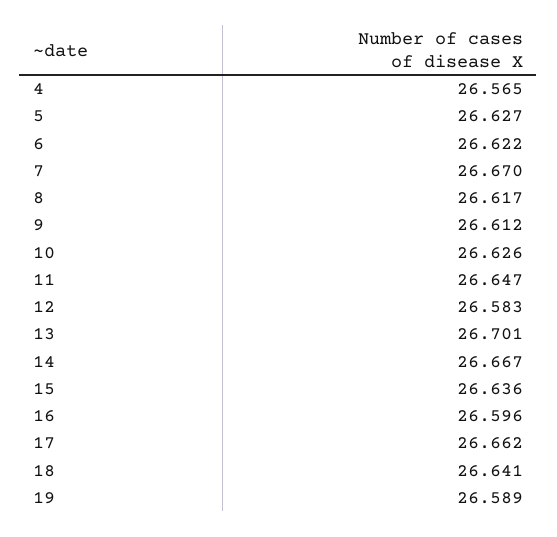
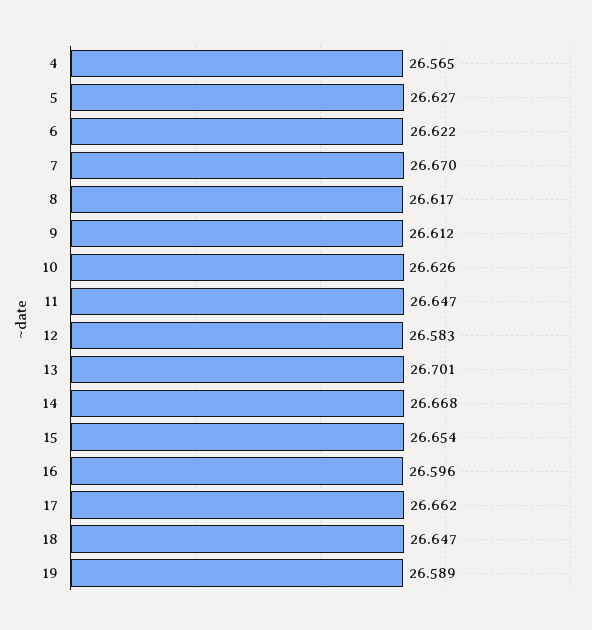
  {
    "4": 26.565,
    "5": 26.627,
    "6": 26.622,
    "7": 26.67,
    "8": 26.617,
    "9": 26.612,
    "10": 26.626,
    "11": 26.647,
    "12": 26.583,
    "13": 26.701,
-   "14": 26.667,
+   "14": 26.668,
-   "15": 26.636,
+   "15": 26.654,
    "16": 26.596,
    "17": 26.662,
-   "18": 26.641,
+   "18": 26.647,
    "19": 26.589
  }

